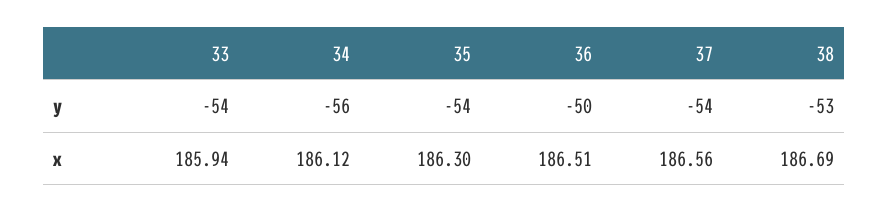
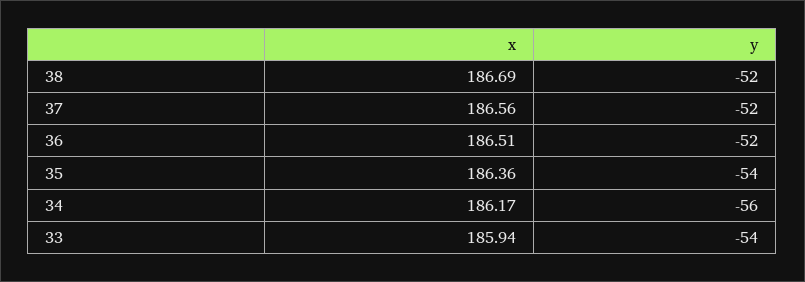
  {
    "33": {
      "y": -54,
      "x": 185.94
    },
    "34": {
      "y": -56,
-     "x": 186.12
+     "x": 186.17
    },
    "35": {
      "y": -54,
-     "x": 186.3
+     "x": 186.36
    },
    "36": {
-     "y": -50,
+     "y": -52,
      "x": 186.51
    },
    "37": {
-     "y": -54,
+     "y": -52,
      "x": 186.56
    },
    "38": {
-     "y": -53,
+     "y": -52,
      "x": 186.69
    }
  }

